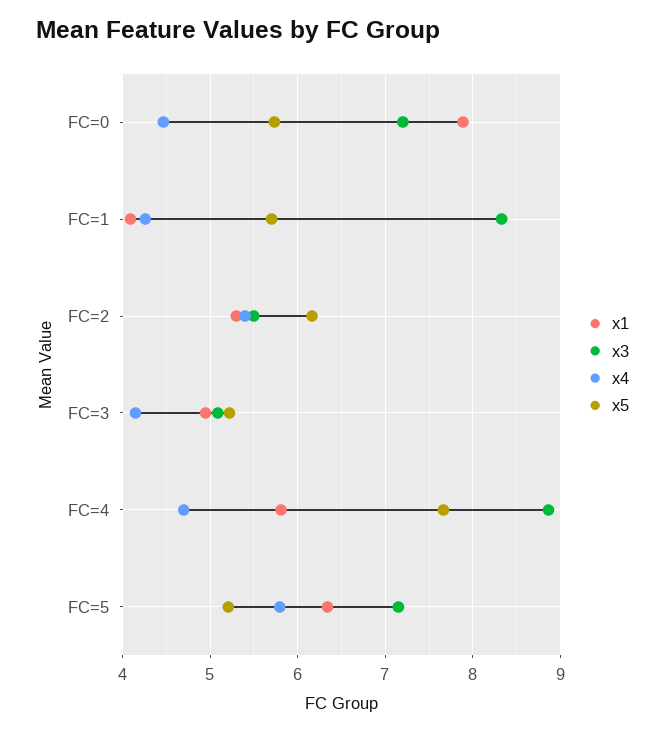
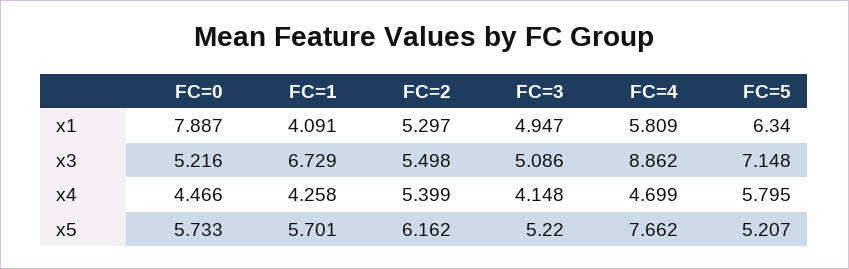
  {
    "x1": {
      "FC=0": 7.887,
      "FC=1": 4.091,
      "FC=2": 5.297,
      "FC=3": 4.947,
      "FC=4": 5.809,
      "FC=5": 6.34
    },
    "x3": {
-     "FC=0": 7.2,
+     "FC=0": 5.216,
-     "FC=1": 8.3,
+     "FC=1": 6.729,
      "FC=2": 5.498,
      "FC=3": 5.086,
      "FC=4": 8.862,
      "FC=5": 7.148
    },
    "x4": {
      "FC=0": 4.466,
      "FC=1": 4.258,
      "FC=2": 5.399,
      "FC=3": 4.148,
      "FC=4": 4.699,
      "FC=5": 5.795
    },
    "x5": {
      "FC=0": 5.733,
      "FC=1": 5.701,
      "FC=2": 6.162,
      "FC=3": 5.22,
      "FC=4": 7.662,
      "FC=5": 5.207
    }
  }

